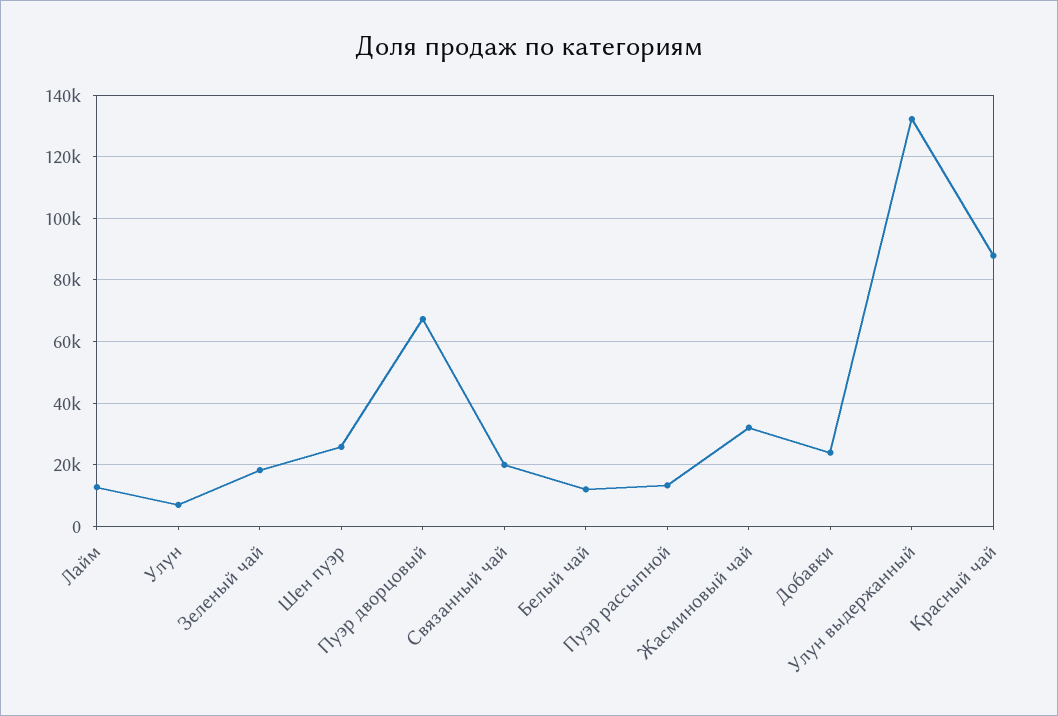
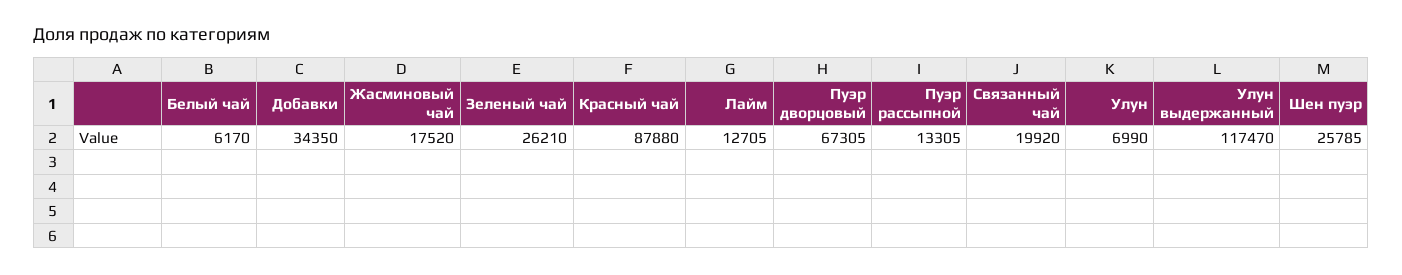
  {
    "Лайм": 12705,
    "Улун": 6990,
-   "Зеленый чай": 18000,
+   "Зеленый чай": 26210,
    "Шен пуэр": 25785,
    "Пуэр дворцовый": 67305,
    "Связанный чай": 19920,
-   "Белый чай": 12000,
+   "Белый чай": 6170,
    "Пуэр рассыпной": 13305,
-   "Жасминовый чай": 32000,
+   "Жасминовый чай": 17520,
-   "Добавки": 24000,
+   "Добавки": 34350,
-   "Улун выдержанный": 132000,
+   "Улун выдержанный": 117470,
    "Красный чай": 87880
  }

